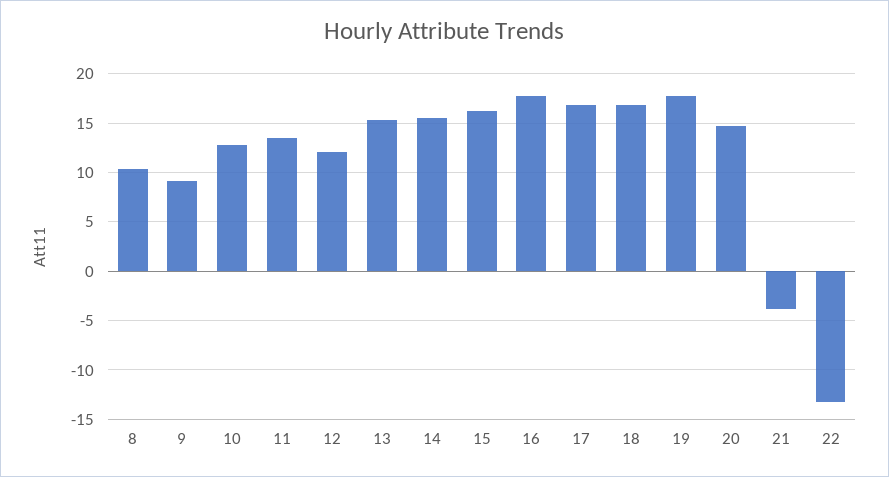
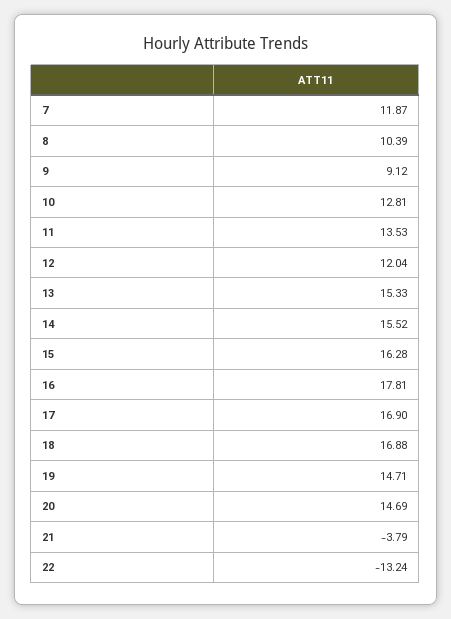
  {
    "8": 10.39,
    "9": 9.12,
    "10": 12.81,
    "11": 13.53,
    "12": 12.04,
    "13": 15.33,
    "14": 15.52,
    "15": 16.28,
    "16": 17.81,
    "17": 16.9,
    "18": 16.88,
-   "19": 18,
+   "19": 14.71,
    "20": 14.69,
    "21": -3.79,
-   "22": -13.24
+   "22": -13.24,
+   "7": 11.87
  }

